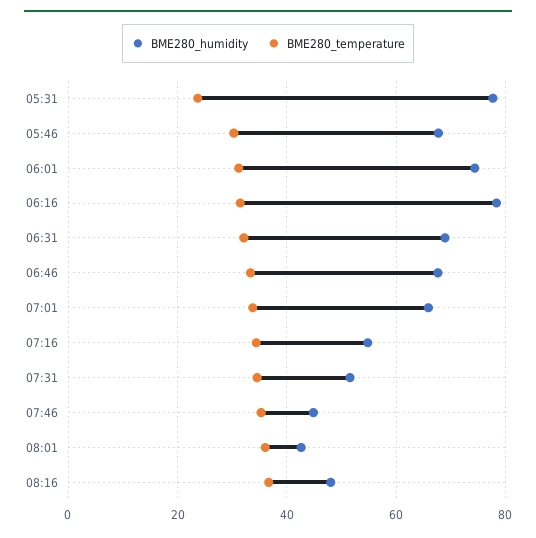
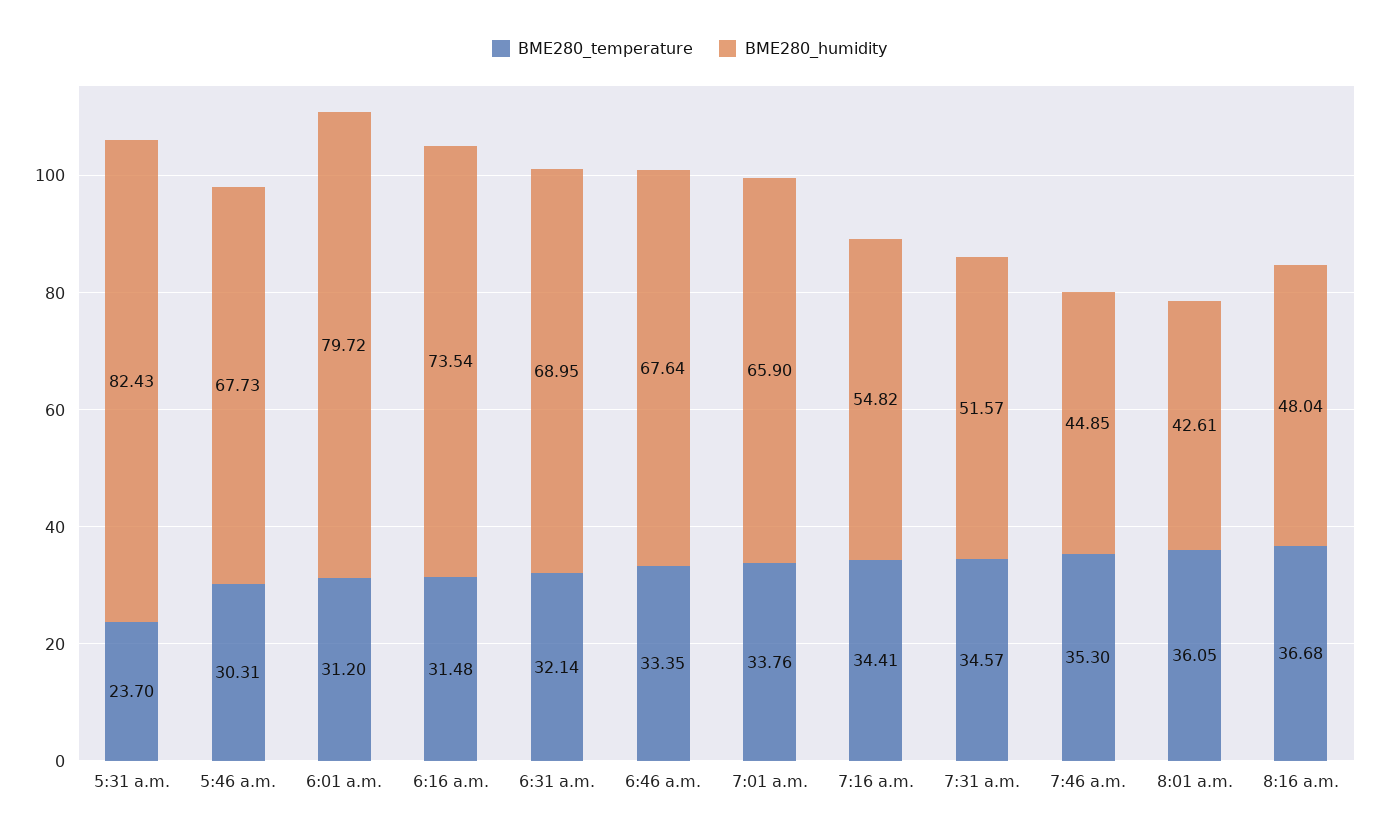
  {
    "BME280_humidity": {
-     "05:31": 78,
+     "05:31": 82.43,
      "05:46": 67.73,
-     "06:01": 74,
+     "06:01": 79.72,
-     "06:16": 78,
+     "06:16": 73.54,
      "06:31": 68.95,
      "06:46": 67.64,
      "07:01": 65.9,
      "07:16": 54.82,
      "07:31": 51.57,
      "07:46": 44.85,
      "08:01": 42.61,
      "08:16": 48.04
    },
    "BME280_temperature": {
      "05:31": 23.7,
      "05:46": 30.31,
      "06:01": 31.2,
      "06:16": 31.48,
      "06:31": 32.14,
      "06:46": 33.35,
      "07:01": 33.76,
      "07:16": 34.41,
      "07:31": 34.57,
      "07:46": 35.3,
      "08:01": 36.05,
      "08:16": 36.68
    }
  }

